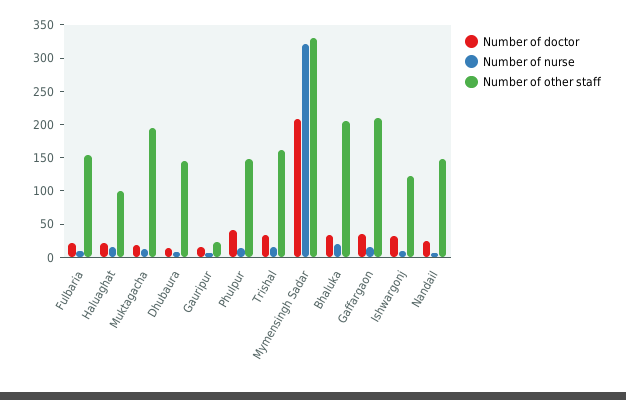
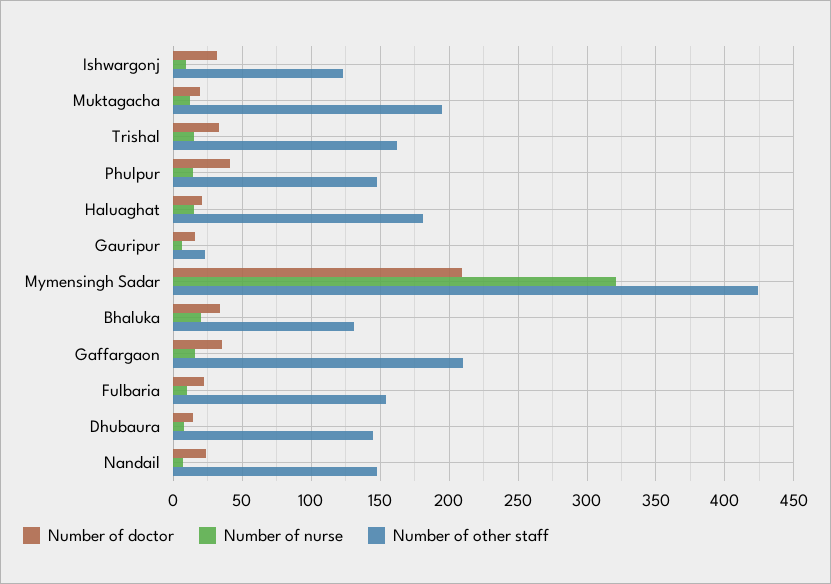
  {
    "Number of doctor": {
      "Fulbaria": 20,
      "Haluaghat": 20,
      "Muktagacha": 20,
      "Dhubaura": 15,
      "Gauripur": 15,
      "Phulpur": 40,
      "Trishal": 35,
      "Mymensingh Sadar": 210,
      "Bhaluka": 35,
      "Gaffargaon": 35,
      "Ishwargonj": 30,
      "Nandail": 25
    },
    "Number of nurse": {
      "Fulbaria": 10,
      "Haluaghat": 15,
      "Muktagacha": 10,
      "Dhubaura": 10,
      "Gauripur": 5,
      "Phulpur": 15,
      "Trishal": 15,
      "Mymensingh Sadar": 320,
      "Bhaluka": 20,
      "Gaffargaon": 15,
      "Ishwargonj": 10,
      "Nandail": 5
    },
    "Number of other staff": {
      "Fulbaria": 155,
-     "Haluaghat": 100,
+     "Haluaghat": 180,
      "Muktagacha": 195,
      "Dhubaura": 145,
      "Gauripur": 25,
      "Phulpur": 150,
      "Trishal": 160,
-     "Mymensingh Sadar": 325,
+     "Mymensingh Sadar": 425,
-     "Bhaluka": 200,
+     "Bhaluka": 130,
      "Gaffargaon": 210,
      "Ishwargonj": 125,
      "Nandail": 150
    }
  }

